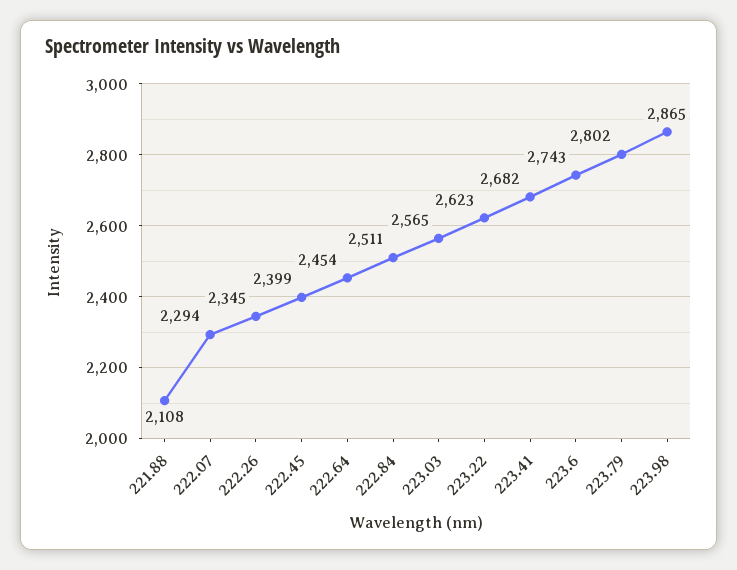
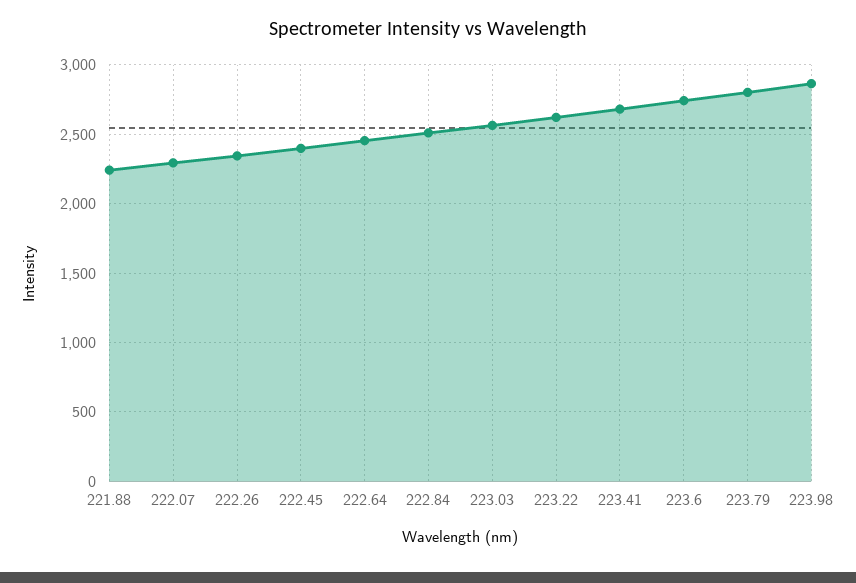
  {
-   "221.88": 2108,
+   "221.88": 2250,
    "222.07": 2294,
    "222.26": 2345,
    "222.45": 2399,
    "222.64": 2454,
    "222.84": 2511,
    "223.03": 2565,
    "223.22": 2623,
    "223.41": 2682,
    "223.6": 2743,
    "223.79": 2802,
    "223.98": 2865
  }

